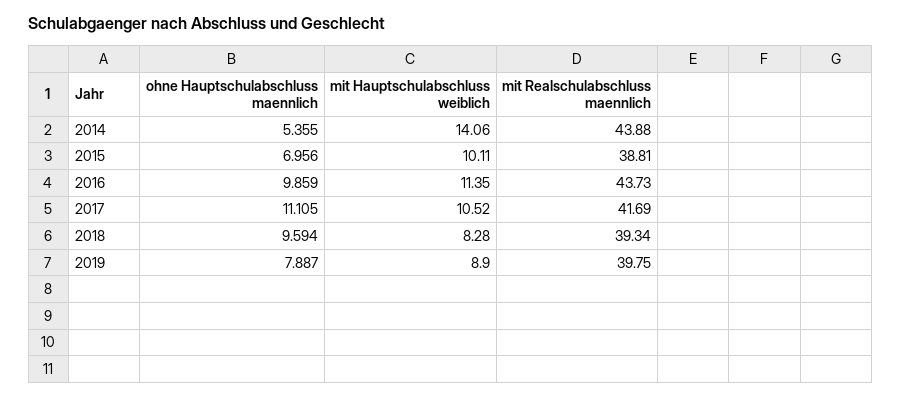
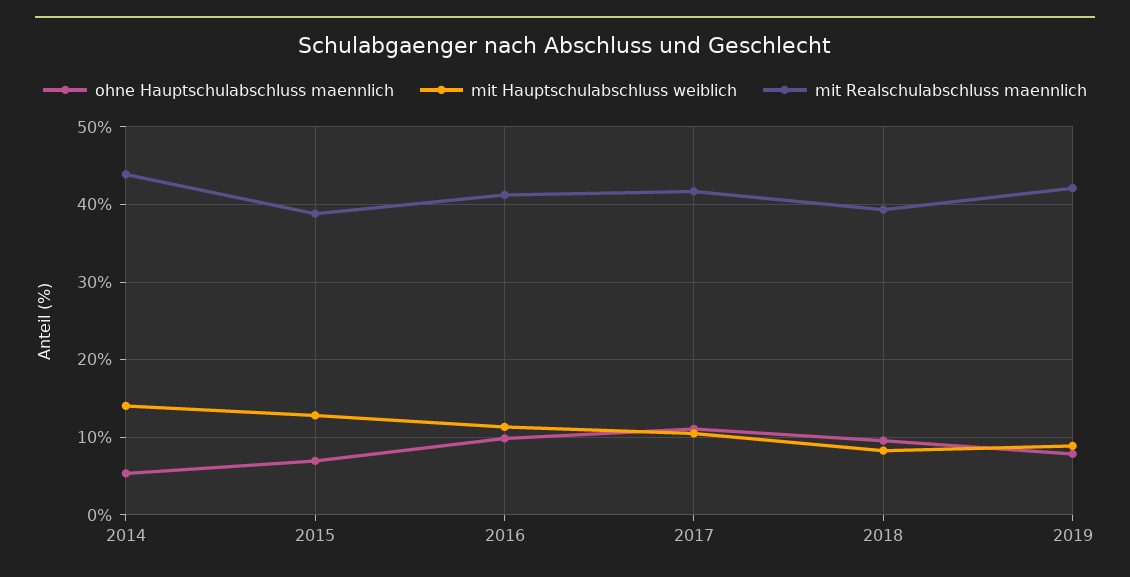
  {
    "ohne Hauptschulabschluss maennlich": {
      "2014": 5.355,
      "2015": 6.956,
      "2016": 9.859,
      "2017": 11.105,
      "2018": 9.594,
      "2019": 7.887
    },
    "mit Hauptschulabschluss weiblich": {
      "2014": 14.06,
-     "2015": 10.11,
+     "2015": 13,
      "2016": 11.35,
      "2017": 10.52,
      "2018": 8.28,
      "2019": 8.9
    },
    "mit Realschulabschluss maennlich": {
      "2014": 43.88,
      "2015": 38.81,
-     "2016": 43.73,
+     "2016": 41,
      "2017": 41.69,
      "2018": 39.34,
-     "2019": 39.75
+     "2019": 42
    }
  }

